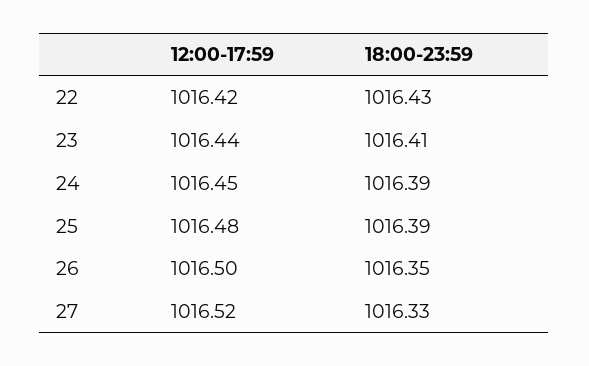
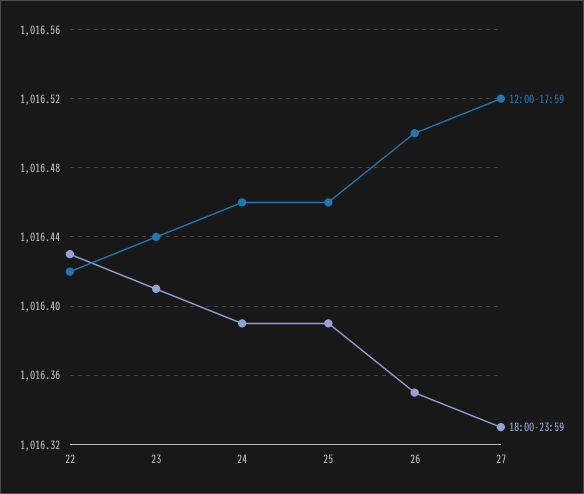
  {
    "12:00-17:59": {
      "22": 1016.42,
      "23": 1016.44,
-     "24": 1016.45,
+     "24": 1016.46,
-     "25": 1016.48,
+     "25": 1016.46,
      "26": 1016.5,
      "27": 1016.52
    },
    "18:00-23:59": {
      "22": 1016.43,
      "23": 1016.41,
      "24": 1016.39,
      "25": 1016.39,
      "26": 1016.35,
      "27": 1016.33
    }
  }

